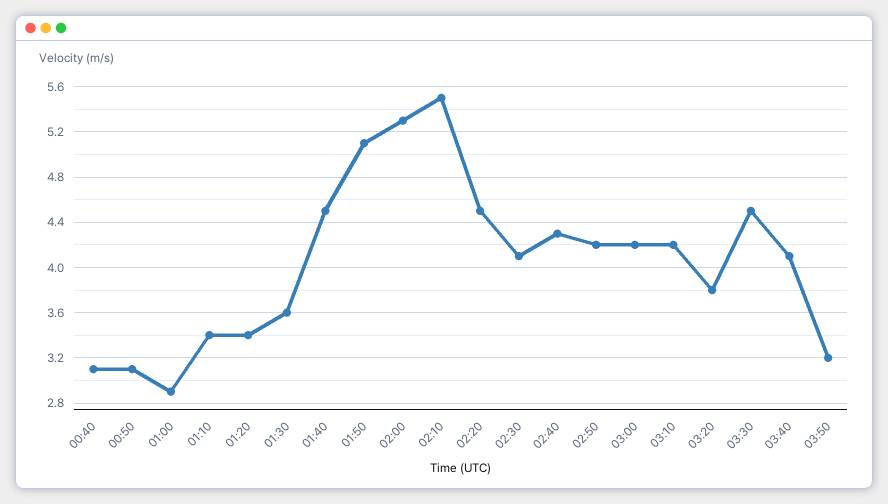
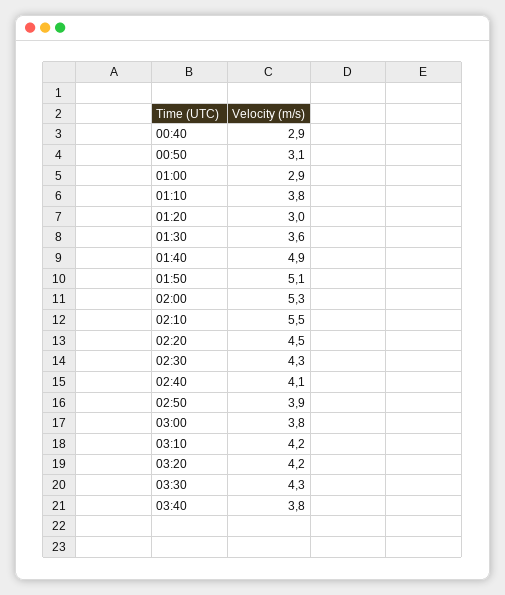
  {
-   "00:40": 3.1,
+   "00:40": 2.9,
    "00:50": 3.1,
    "01:00": 2.9,
-   "01:10": 3.4,
+   "01:10": 3.8,
-   "01:20": 3.4,
+   "01:20": 3,
    "01:30": 3.6,
-   "01:40": 4.5,
+   "01:40": 4.9,
    "01:50": 5.1,
    "02:00": 5.3,
    "02:10": 5.5,
    "02:20": 4.5,
-   "02:30": 4.1,
+   "02:30": 4.3,
-   "02:40": 4.3,
+   "02:40": 4.1,
-   "02:50": 4.2,
+   "02:50": 3.9,
-   "03:00": 4.2,
+   "03:00": 3.8,
    "03:10": 4.2,
-   "03:20": 3.8,
+   "03:20": 4.2,
-   "03:30": 4.5,
+   "03:30": 4.3,
-   "03:40": 4.1,
+   "03:40": 3.8
-   "03:50": 3.2
  }

